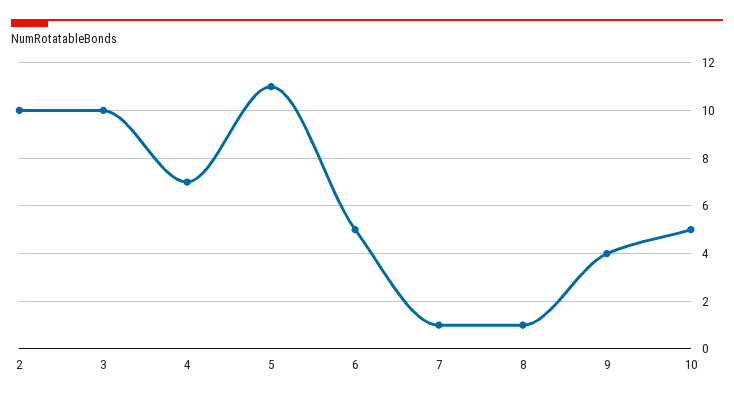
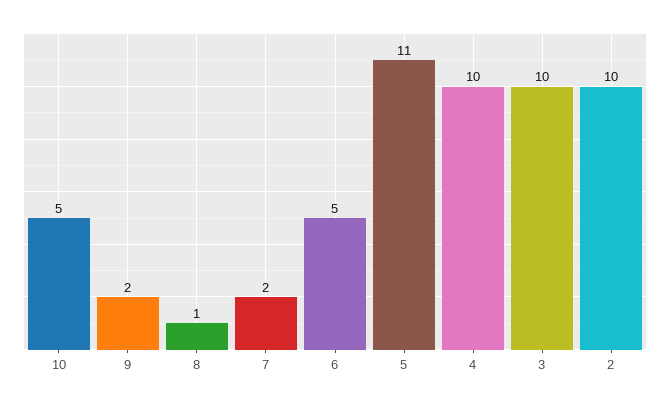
  {
    "2": 10,
    "3": 10,
-   "4": 7,
+   "4": 10,
    "5": 11,
    "6": 5,
-   "7": 1,
+   "7": 2,
    "8": 1,
-   "9": 4,
+   "9": 2,
    "10": 5
  }

